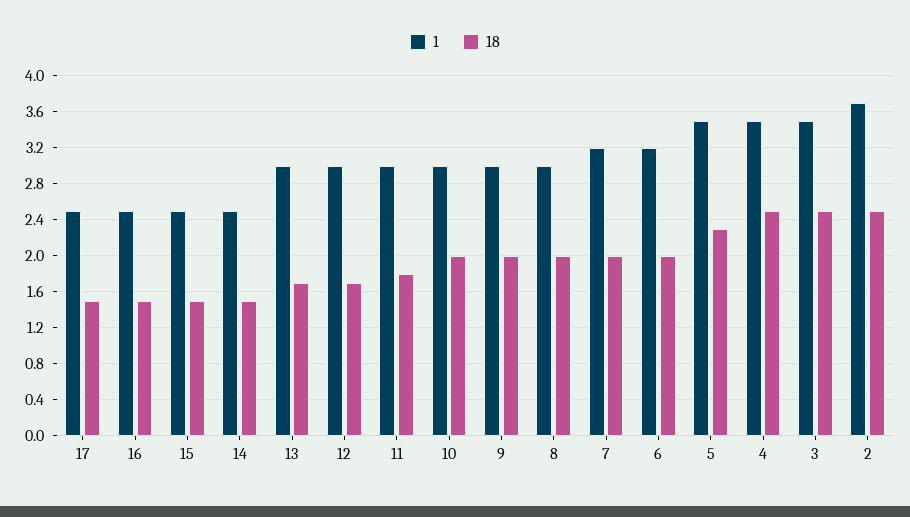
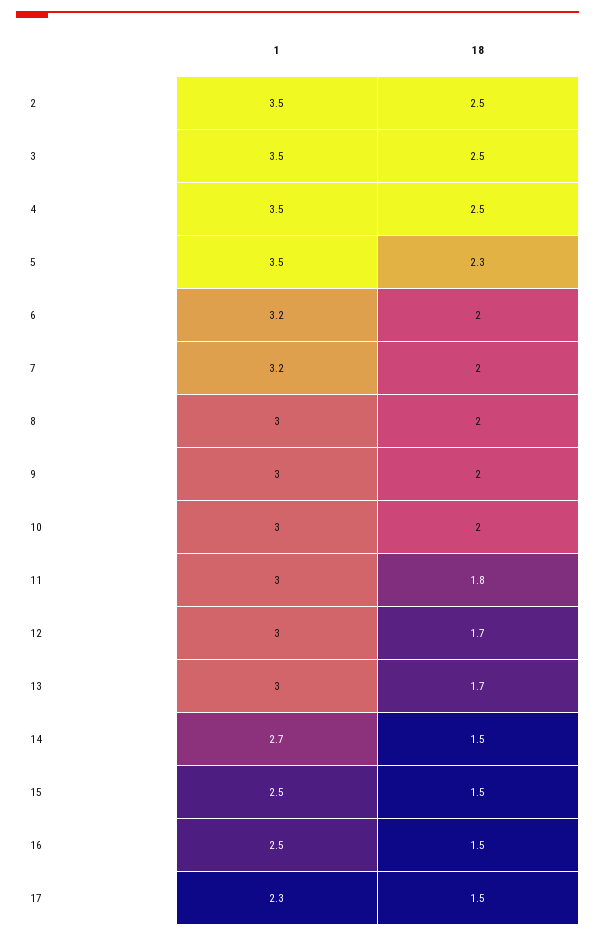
  {
    "1": {
-     "17": 2.5,
+     "17": 2.3,
      "16": 2.5,
      "15": 2.5,
-     "14": 2.5,
+     "14": 2.7,
      "13": 3,
      "12": 3,
      "11": 3,
      "10": 3,
      "9": 3,
      "8": 3,
      "7": 3.2,
      "6": 3.2,
      "5": 3.5,
      "4": 3.5,
      "3": 3.5,
-     "2": 3.7
+     "2": 3.5
    },
    "18": {
      "17": 1.5,
      "16": 1.5,
      "15": 1.5,
      "14": 1.5,
      "13": 1.7,
      "12": 1.7,
      "11": 1.8,
      "10": 2,
      "9": 2,
      "8": 2,
      "7": 2,
      "6": 2,
      "5": 2.3,
      "4": 2.5,
      "3": 2.5,
      "2": 2.5
    }
  }

